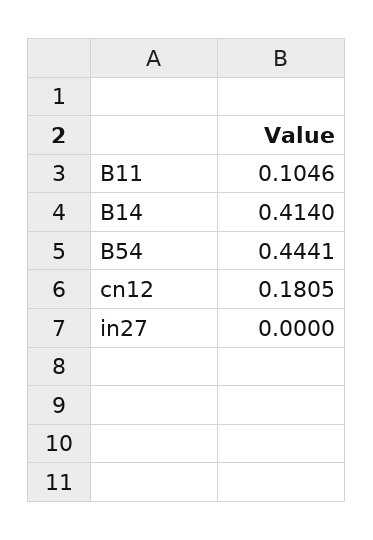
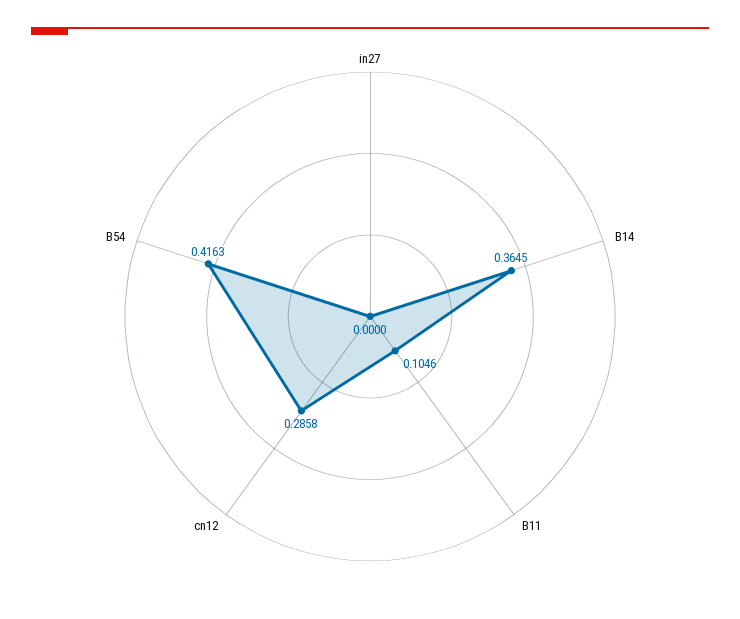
  {
    "B11": 0.1046,
-   "B14": 0.414,
+   "B14": 0.3645,
-   "B54": 0.4441,
+   "B54": 0.4163,
-   "cn12": 0.1805,
+   "cn12": 0.2858,
    "in27": 0
  }

